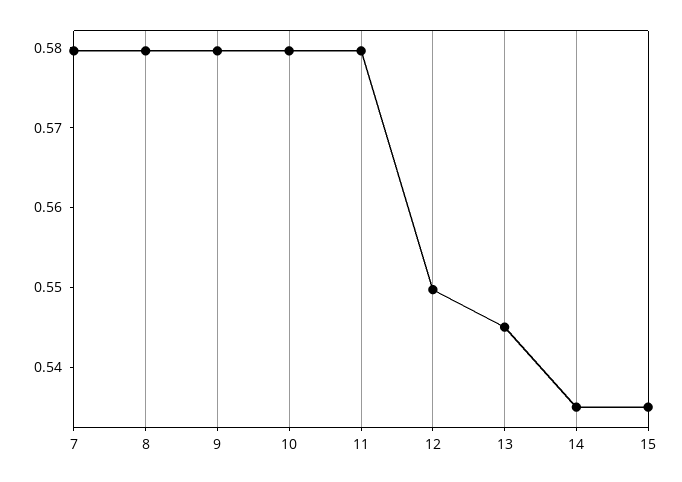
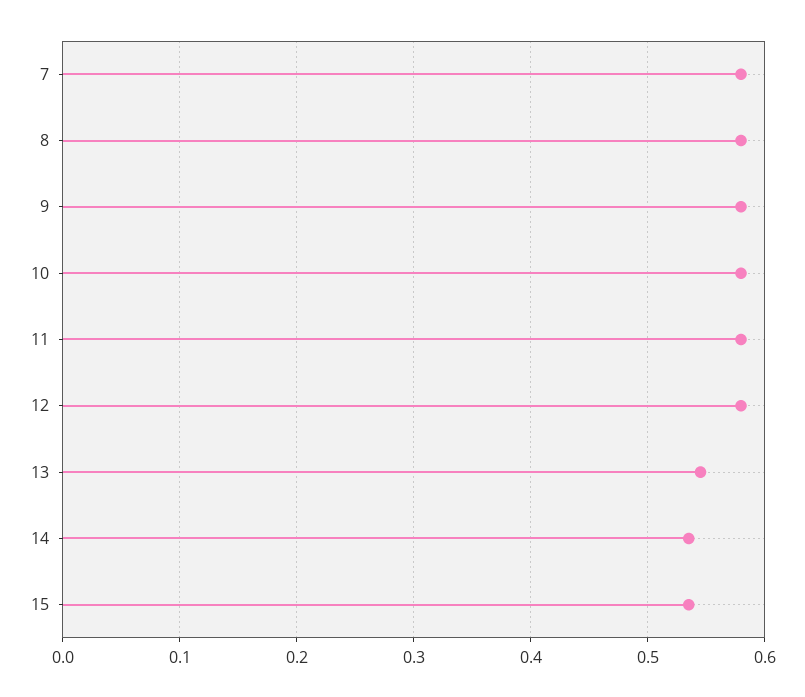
  {
    "7": 0.58,
    "8": 0.58,
    "9": 0.58,
    "10": 0.58,
    "11": 0.58,
-   "12": 0.55,
+   "12": 0.58,
    "13": 0.546,
    "14": 0.536,
    "15": 0.536
  }

